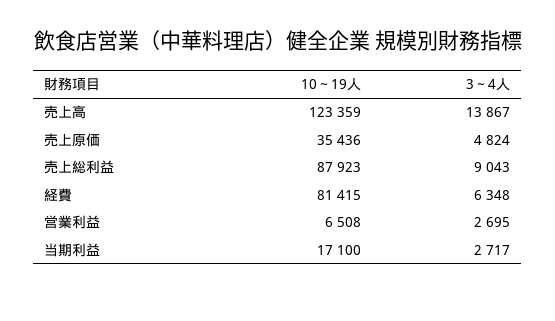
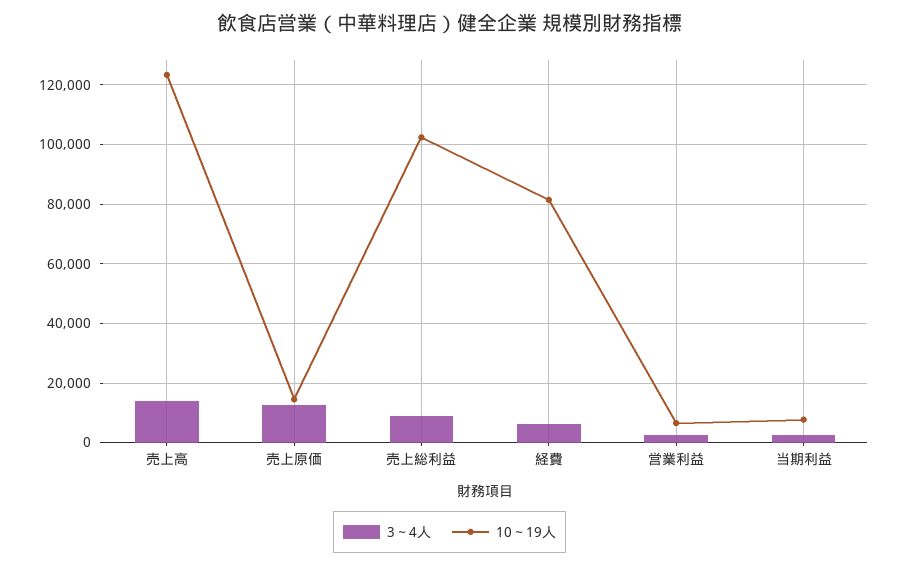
  {
    "10～19人": {
      "売上高": 123359,
-     "売上原価": 35436,
+     "売上原価": 15000,
-     "売上総利益": 87923,
+     "売上総利益": 102500,
      "経費": 81415,
      "営業利益": 6508,
-     "当期利益": 17100
+     "当期利益": 7500
    },
    "3～4人": {
      "売上高": 13867,
-     "売上原価": 4824,
+     "売上原価": 12500,
      "売上総利益": 9043,
      "経費": 6348,
      "営業利益": 2695,
      "当期利益": 2717
    }
  }

